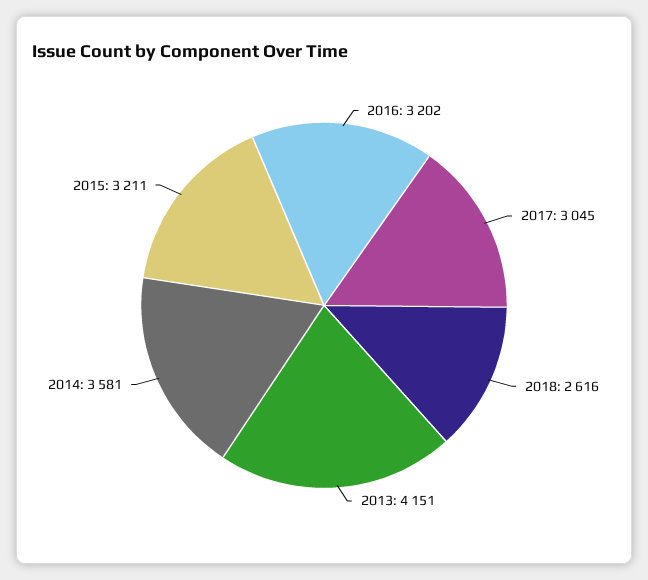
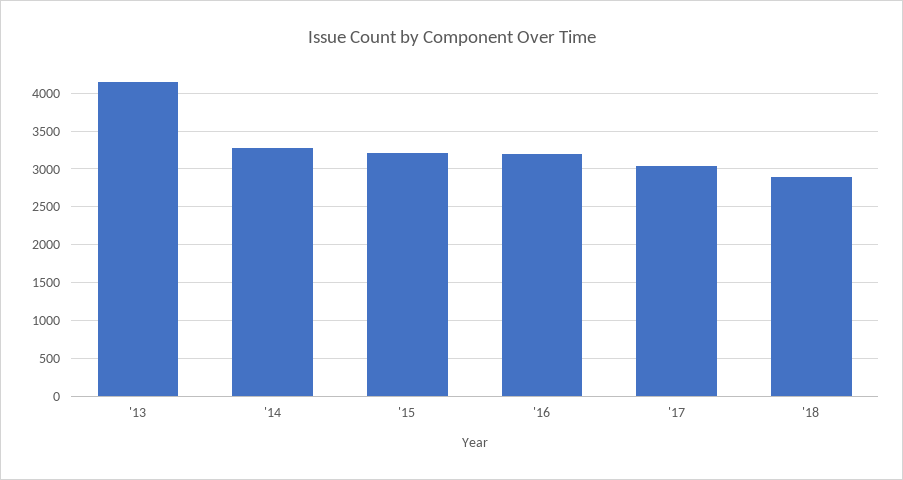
  {
    "2016": 3202,
    "2017": 3045,
-   "2018": 2616,
+   "2018": 2900,
    "2013": 4151,
-   "2014": 3581,
+   "2014": 3300,
    "2015": 3211
  }

